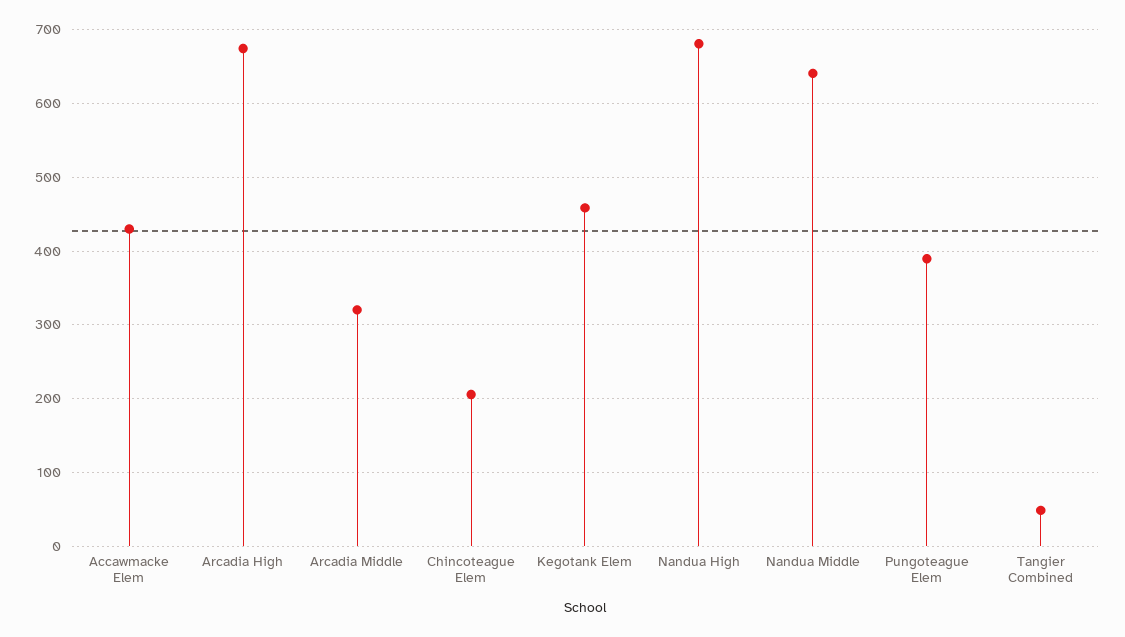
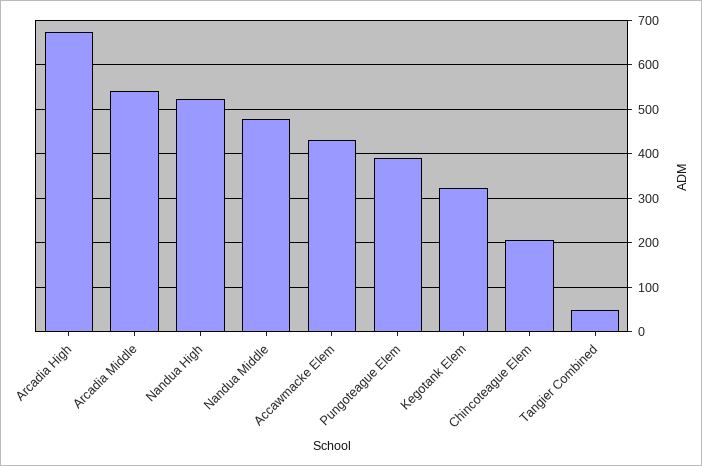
  {
    "Accawmacke Elem": 430,
    "Arcadia High": 670,
-   "Arcadia Middle": 320,
+   "Arcadia Middle": 540,
    "Chincoteague Elem": 210,
-   "Kegotank Elem": 460,
+   "Kegotank Elem": 320,
-   "Nandua High": 680,
+   "Nandua High": 520,
-   "Nandua Middle": 640,
+   "Nandua Middle": 480,
    "Pungoteague Elem": 390,
    "Tangier Combined": 50
  }

